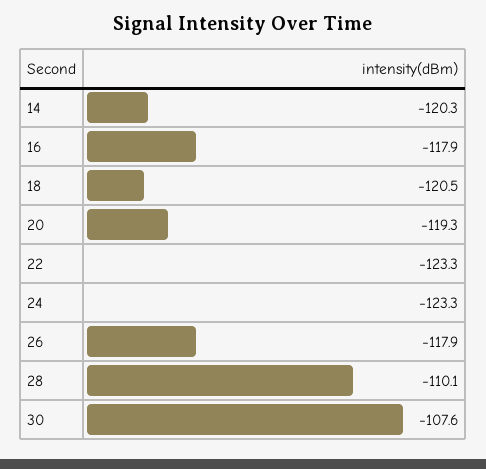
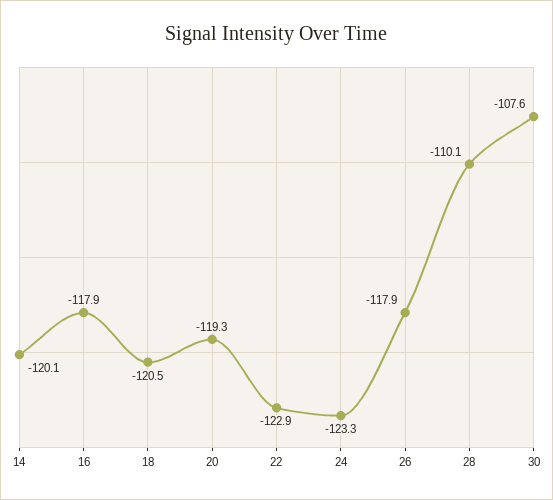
  {
-   "14": -120.3,
+   "14": -120.1,
    "16": -117.9,
    "18": -120.5,
    "20": -119.3,
-   "22": -123.3,
+   "22": -122.9,
    "24": -123.3,
    "26": -117.9,
    "28": -110.1,
    "30": -107.6
  }

